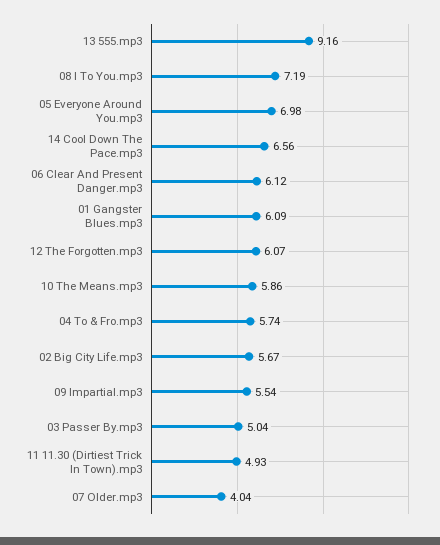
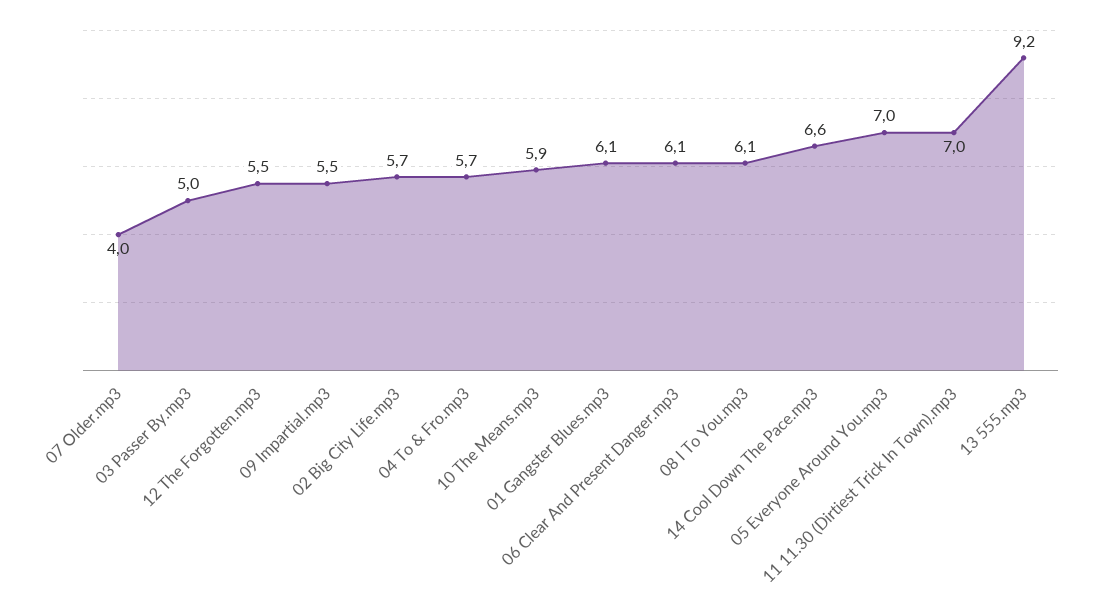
  {
    "13 555.mp3": 9.16,
-   "08 I To You.mp3": 7.19,
+   "08 I To You.mp3": 6.1,
    "05 Everyone Around You.mp3": 6.98,
    "14 Cool Down The Pace.mp3": 6.56,
    "06 Clear And Present Danger.mp3": 6.12,
    "01 Gangster Blues.mp3": 6.09,
-   "12 The Forgotten.mp3": 6.07,
+   "12 The Forgotten.mp3": 5.5,
    "10 The Means.mp3": 5.86,
    "04 To & Fro.mp3": 5.74,
    "02 Big City Life.mp3": 5.67,
    "09 Impartial.mp3": 5.54,
    "03 Passer By.mp3": 5.04,
-   "11 11.30 (Dirtiest Trick In Town).mp3": 4.93,
+   "11 11.30 (Dirtiest Trick In Town).mp3": 7,
    "07 Older.mp3": 4.04
  }

